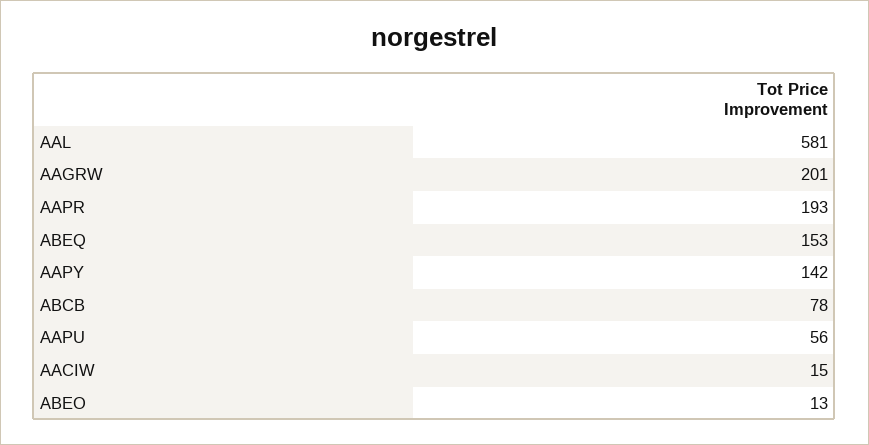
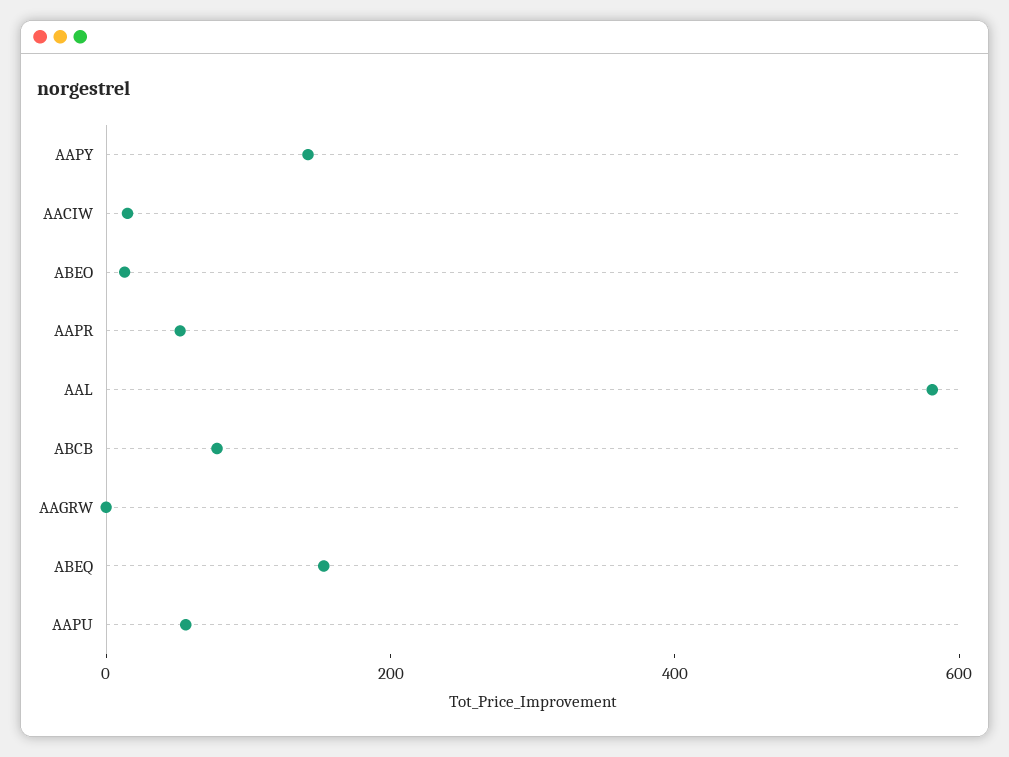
  {
    "AAL": 581,
-   "AAGRW": 201,
+   "AAGRW": 0,
-   "AAPR": 193,
+   "AAPR": 50,
    "ABEQ": 153,
    "AAPY": 142,
    "ABCB": 78,
    "AAPU": 56,
    "AACIW": 15,
    "ABEO": 13
  }

